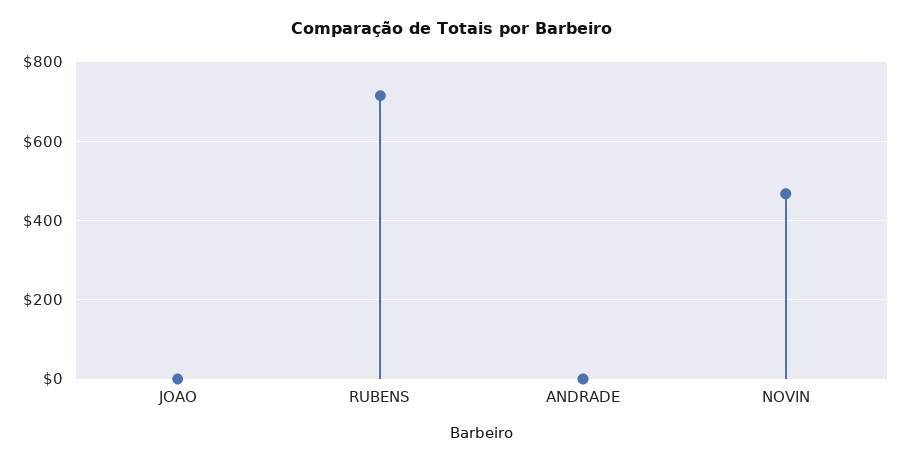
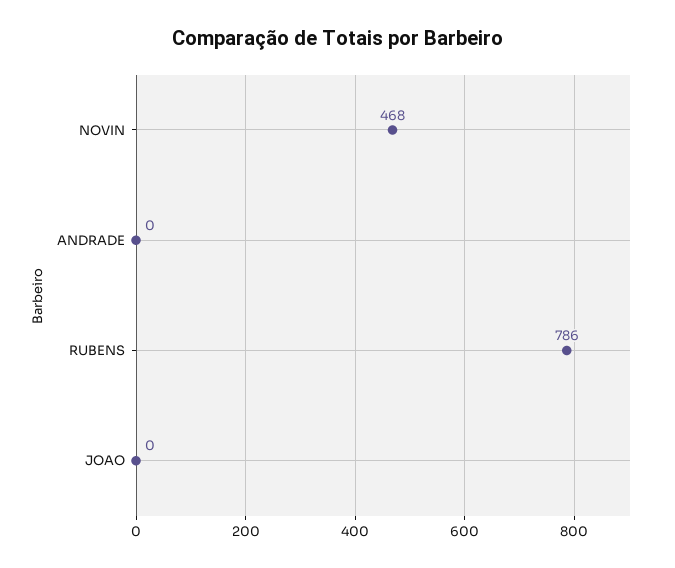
  {
    "JOAO": 0,
-   "RUBENS": 720,
+   "RUBENS": 786,
    "ANDRADE": 0,
    "NOVIN": 468
  }

